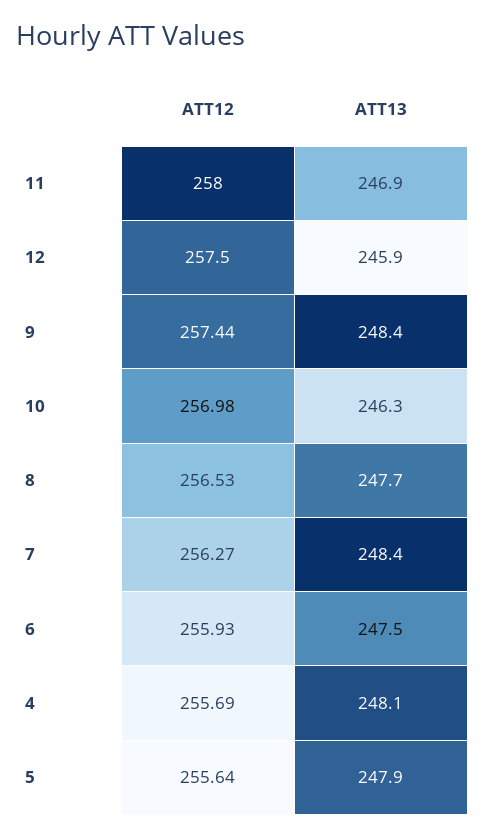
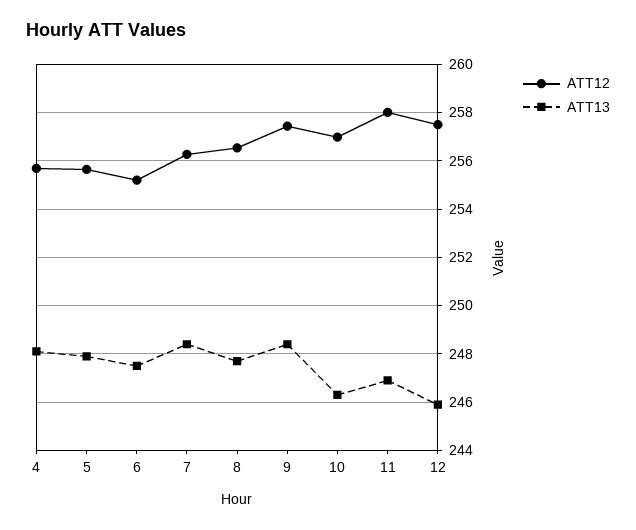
  {
    "ATT12": {
      "11": 258,
      "12": 257.5,
      "9": 257.44,
      "10": 256.98,
      "8": 256.53,
      "7": 256.27,
-     "6": 255.93,
+     "6": 255.25,
      "4": 255.69,
      "5": 255.64
    },
    "ATT13": {
      "11": 246.9,
      "12": 245.9,
      "9": 248.4,
      "10": 246.3,
      "8": 247.7,
      "7": 248.4,
      "6": 247.5,
      "4": 248.1,
      "5": 247.9
    }
  }

